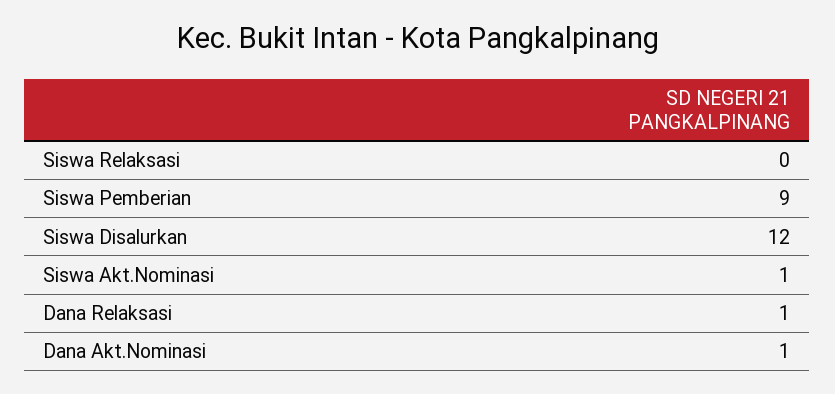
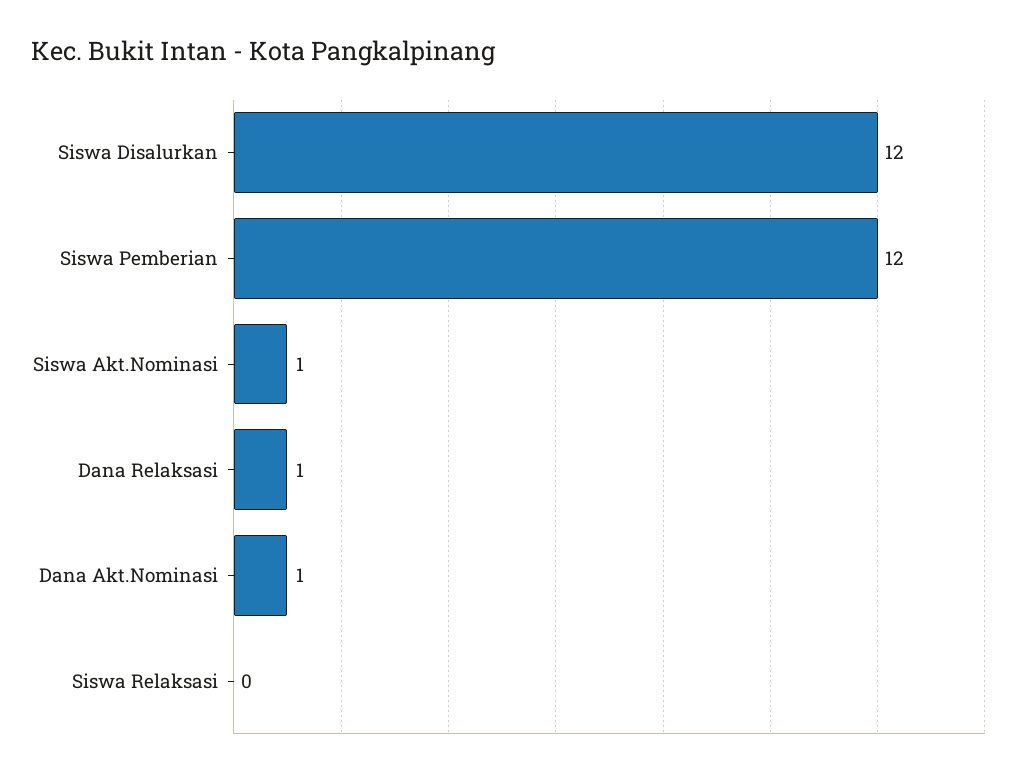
  {
    "Siswa Relaksasi": 0,
-   "Siswa Pemberian": 9,
+   "Siswa Pemberian": 12,
    "Siswa Disalurkan": 12,
    "Siswa Akt.Nominasi": 1,
    "Dana Relaksasi": 1,
    "Dana Akt.Nominasi": 1
  }

